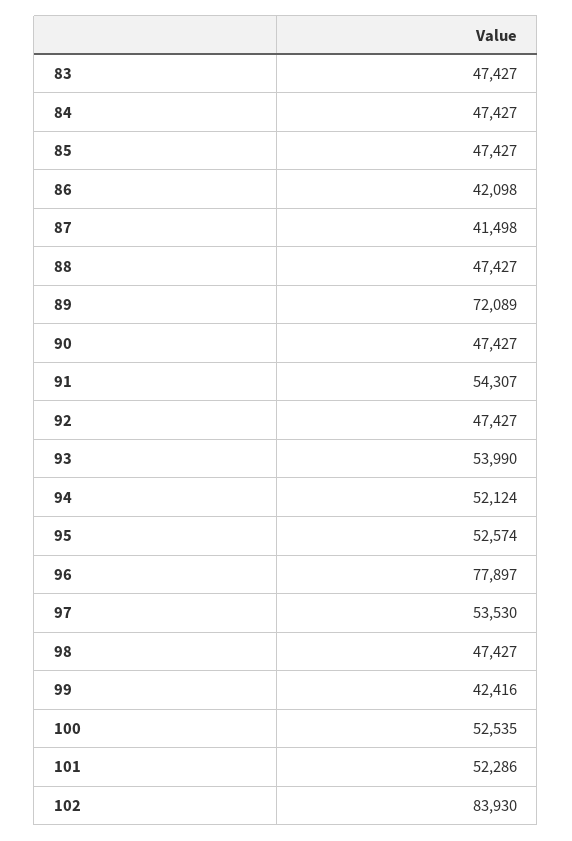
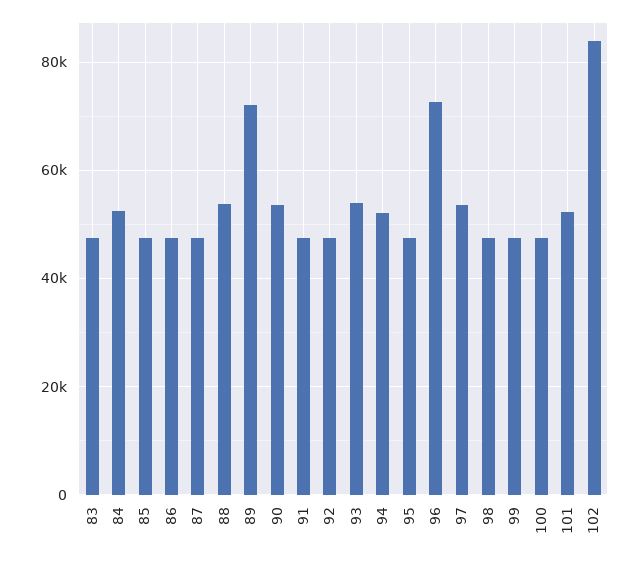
  {
    "83": 47427,
-   "84": 47427,
+   "84": 52000,
    "85": 47427,
-   "86": 42098,
+   "86": 48000,
-   "87": 41498,
+   "87": 48000,
-   "88": 47427,
+   "88": 54000,
    "89": 72089,
-   "90": 47427,
+   "90": 54000,
-   "91": 54307,
+   "91": 48000,
    "92": 47427,
    "93": 53990,
    "94": 52124,
-   "95": 52574,
+   "95": 48000,
-   "96": 77897,
+   "96": 72000,
    "97": 53530,
    "98": 47427,
-   "99": 42416,
+   "99": 48000,
-   "100": 52535,
+   "100": 48000,
    "101": 52286,
    "102": 83930
  }

